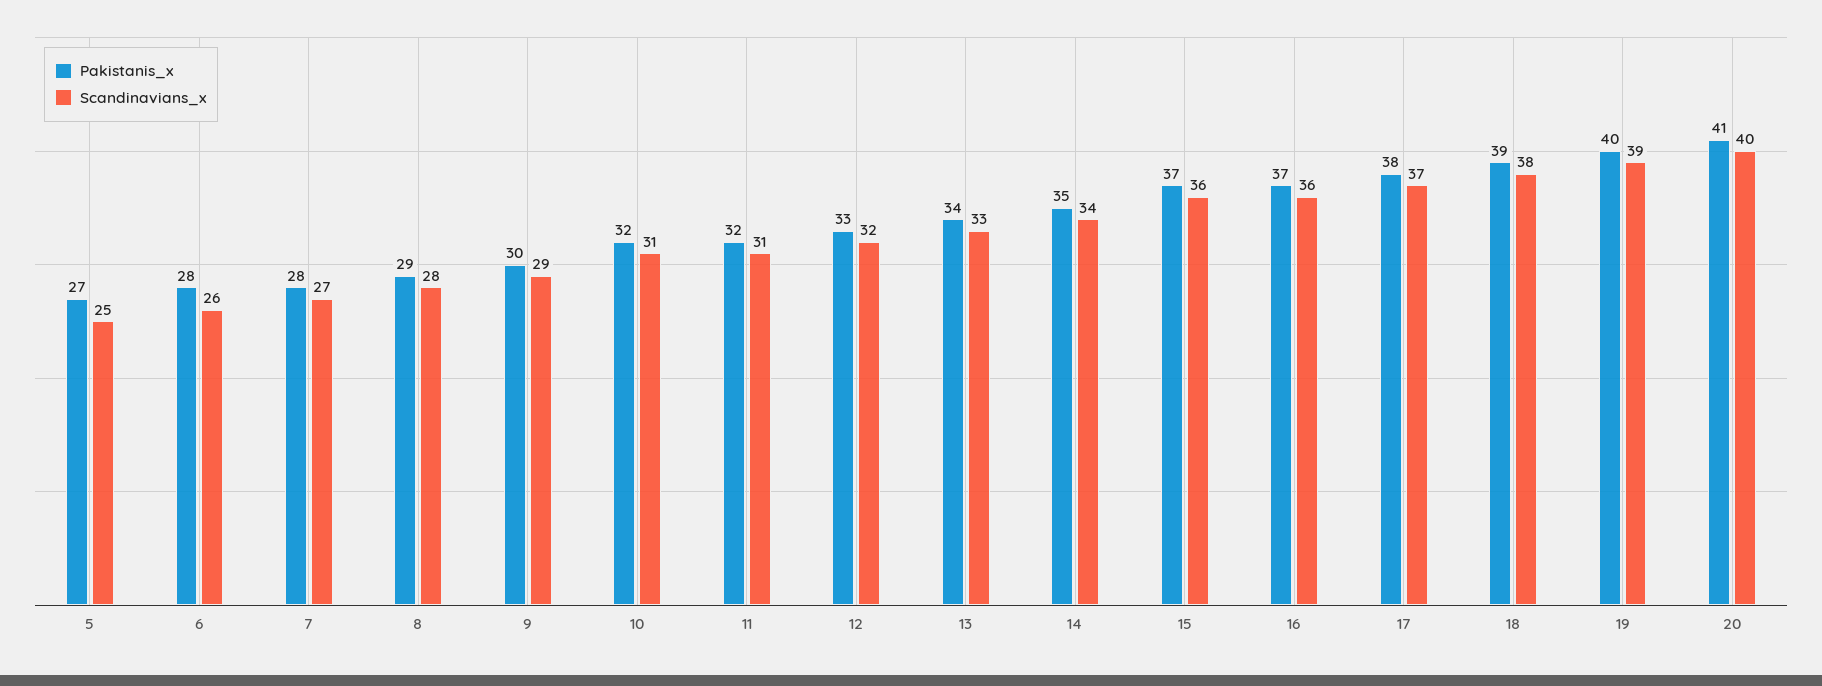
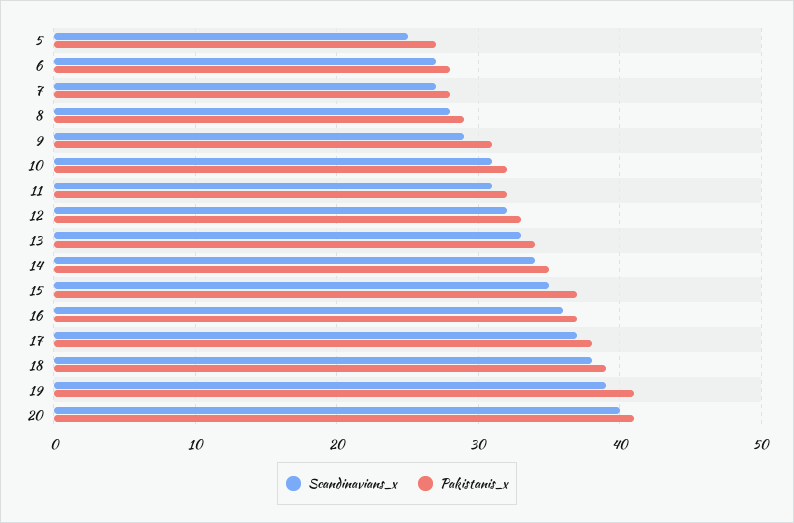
  {
    "Pakistanis_x": {
      "5": 27,
      "6": 28,
      "7": 28,
      "8": 29,
-     "9": 30,
+     "9": 31,
      "10": 32,
      "11": 32,
      "12": 33,
      "13": 34,
      "14": 35,
      "15": 37,
      "16": 37,
      "17": 38,
      "18": 39,
-     "19": 40,
+     "19": 41,
      "20": 41
    },
    "Scandinavians_x": {
      "5": 25,
-     "6": 26,
+     "6": 27,
      "7": 27,
      "8": 28,
      "9": 29,
      "10": 31,
      "11": 31,
      "12": 32,
      "13": 33,
      "14": 34,
-     "15": 36,
+     "15": 35,
      "16": 36,
      "17": 37,
      "18": 38,
      "19": 39,
      "20": 40
    }
  }

